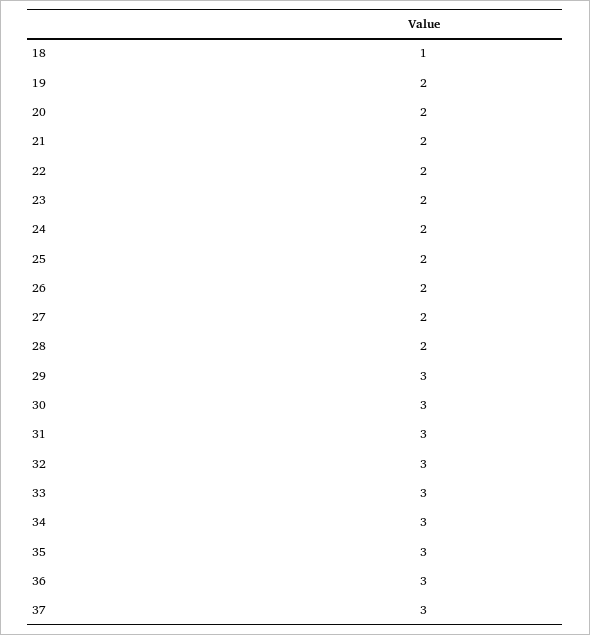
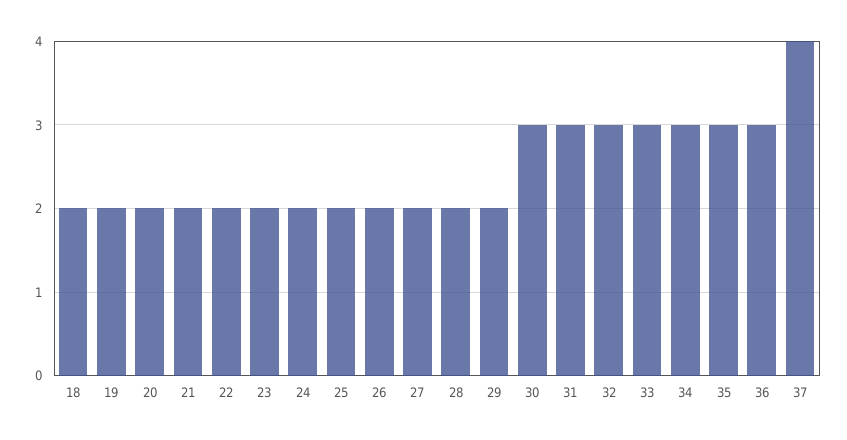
  {
-   "18": 1,
+   "18": 2,
    "19": 2,
    "20": 2,
    "21": 2,
    "22": 2,
    "23": 2,
    "24": 2,
    "25": 2,
    "26": 2,
    "27": 2,
    "28": 2,
-   "29": 3,
+   "29": 2,
    "30": 3,
    "31": 3,
    "32": 3,
    "33": 3,
    "34": 3,
    "35": 3,
    "36": 3,
-   "37": 3
+   "37": 4
  }

